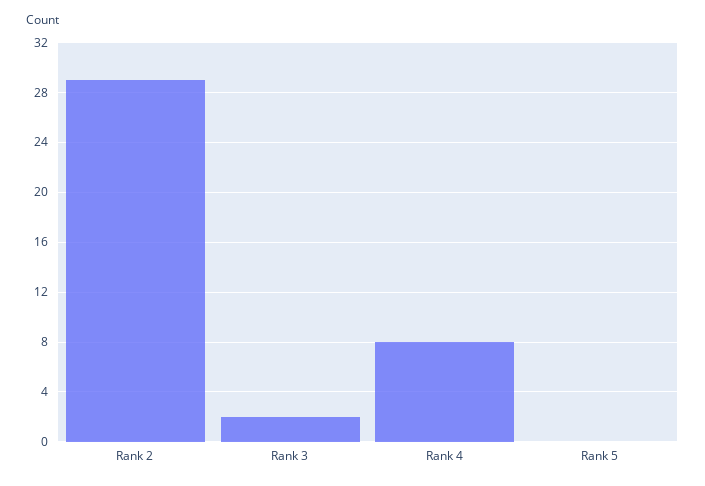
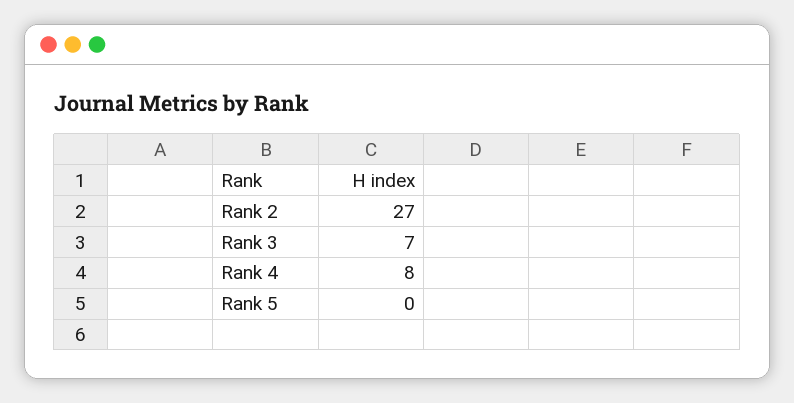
  {
-   "Rank 2": 29,
+   "Rank 2": 27,
-   "Rank 3": 2,
+   "Rank 3": 7,
    "Rank 4": 8,
    "Rank 5": 0
  }

